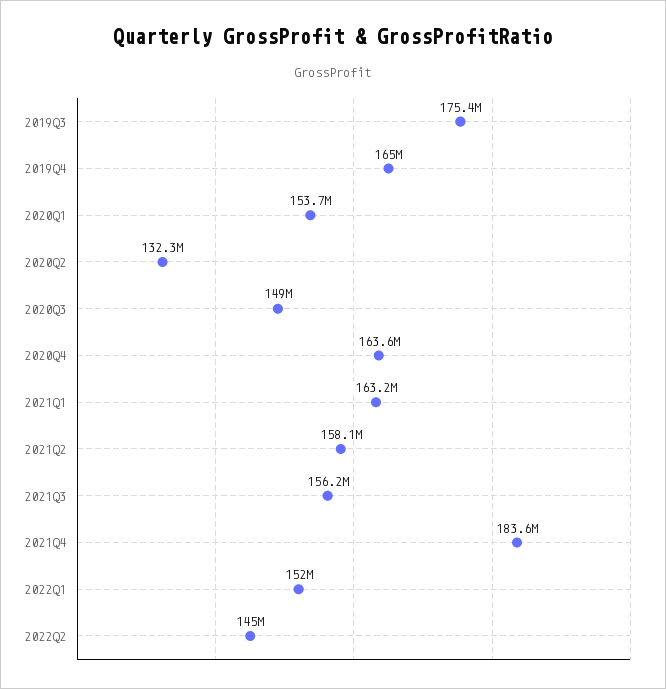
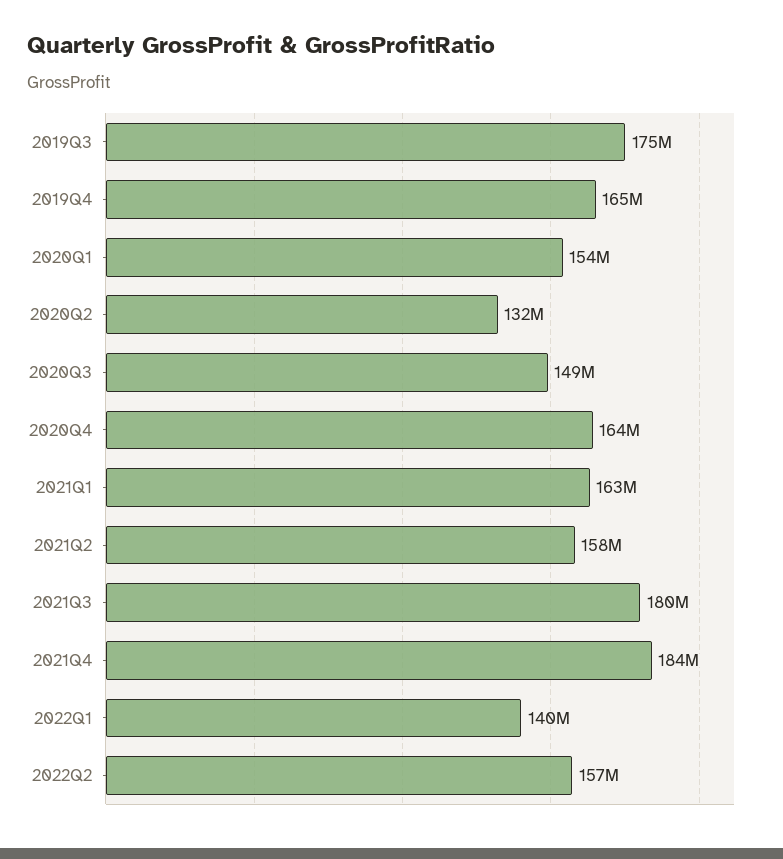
  {
    "2019Q3": 175400000,
    "2019Q4": 165000000,
    "2020Q1": 153700000,
    "2020Q2": 132300000,
    "2020Q3": 149000000,
    "2020Q4": 163600000,
    "2021Q1": 163200000,
    "2021Q2": 158100000,
-   "2021Q3": 156200000,
+   "2021Q3": 180000000,
    "2021Q4": 183600000,
-   "2022Q1": 152000000,
+   "2022Q1": 140000000,
-   "2022Q2": 145000000
+   "2022Q2": 157000000
  }

